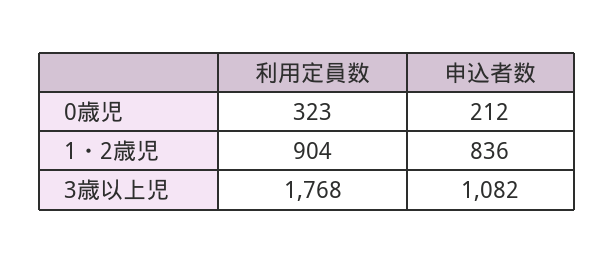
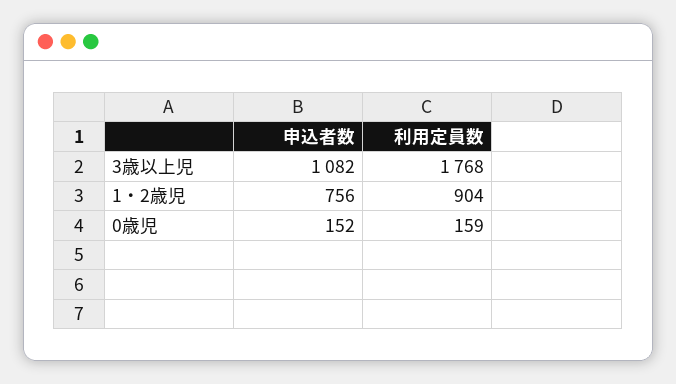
  {
    "利用定員数": {
-     "0歳児": 323,
+     "0歳児": 159,
      "1・2歳児": 904,
      "3歳以上児": 1768
    },
    "申込者数": {
-     "0歳児": 212,
+     "0歳児": 152,
-     "1・2歳児": 836,
+     "1・2歳児": 756,
      "3歳以上児": 1082
    }
  }

